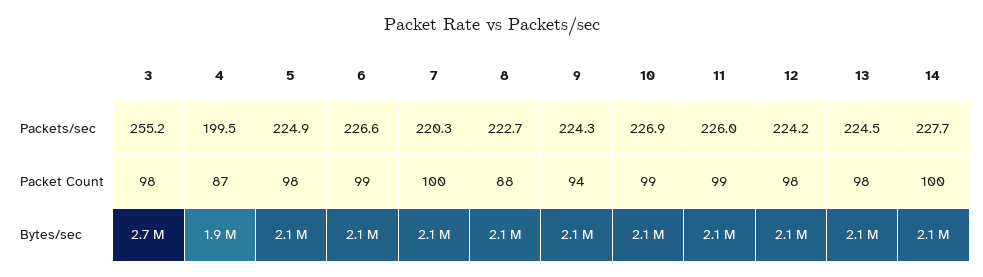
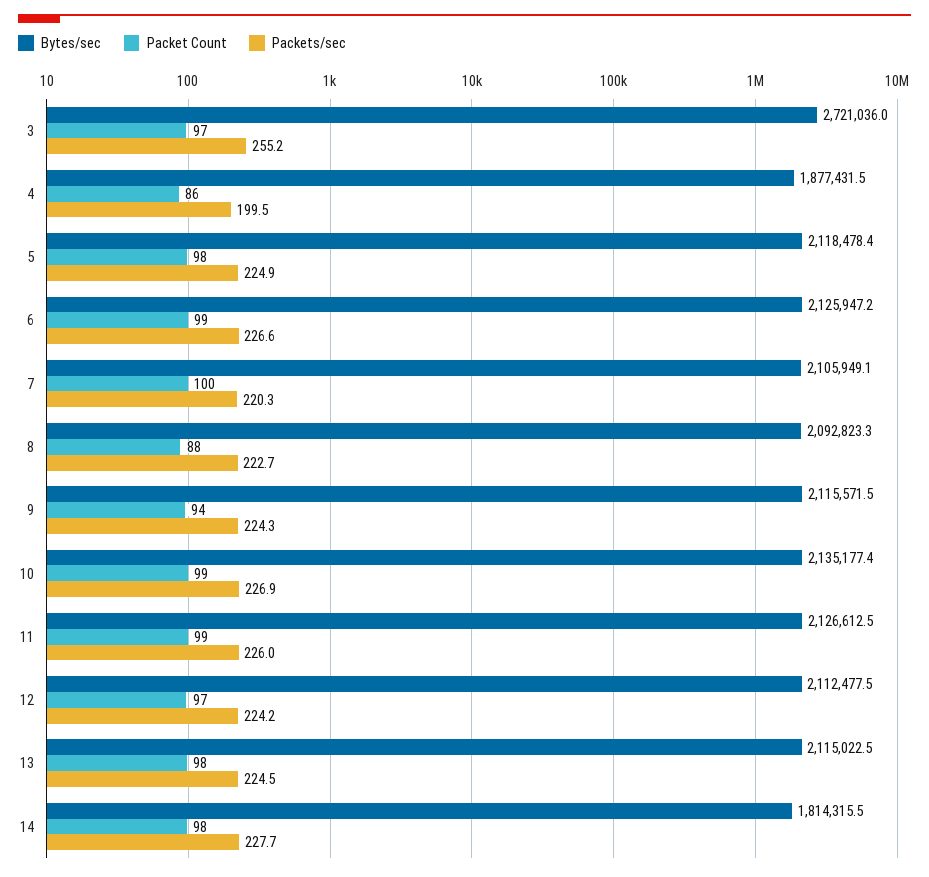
  {
    "Packets/sec": {
      "3": 255.2,
      "4": 199.5,
      "5": 224.9,
      "6": 226.6,
      "7": 220.3,
      "8": 222.7,
      "9": 224.3,
      "10": 226.9,
      "11": 226,
      "12": 224.2,
      "13": 224.5,
      "14": 227.7
    },
    "Packet Count": {
-     "3": 98,
+     "3": 97,
-     "4": 87,
+     "4": 86,
      "5": 98,
      "6": 99,
      "7": 100,
      "8": 88,
      "9": 94,
      "10": 99,
      "11": 99,
-     "12": 98,
+     "12": 97,
      "13": 98,
-     "14": 100
+     "14": 98
    },
    "Bytes/sec": {
      "3": 2721036,
      "4": 1877431.5,
      "5": 2118478.4,
      "6": 2125947.2,
      "7": 2105949.1,
      "8": 2092823.3,
      "9": 2115571.5,
      "10": 2135177.4,
      "11": 2126612.5,
      "12": 2112477.5,
      "13": 2115022.5,
-     "14": 2100000
+     "14": 1814315.5
    }
  }

